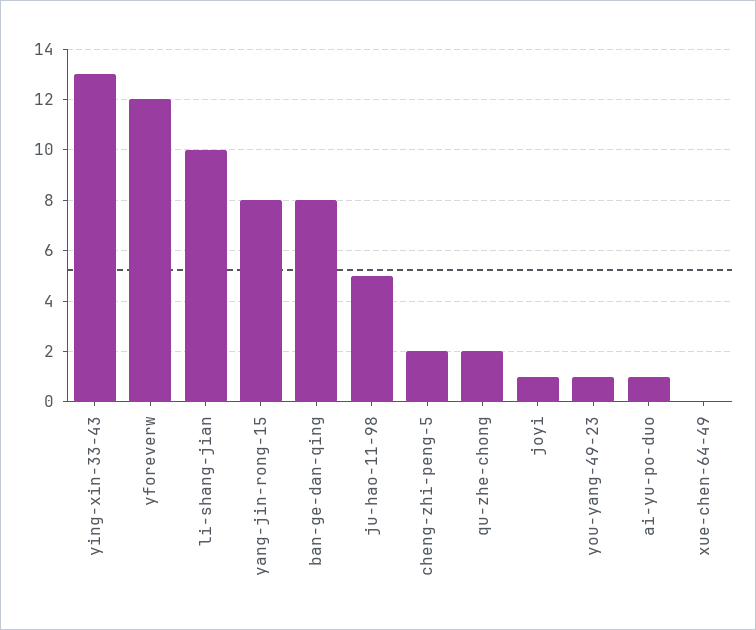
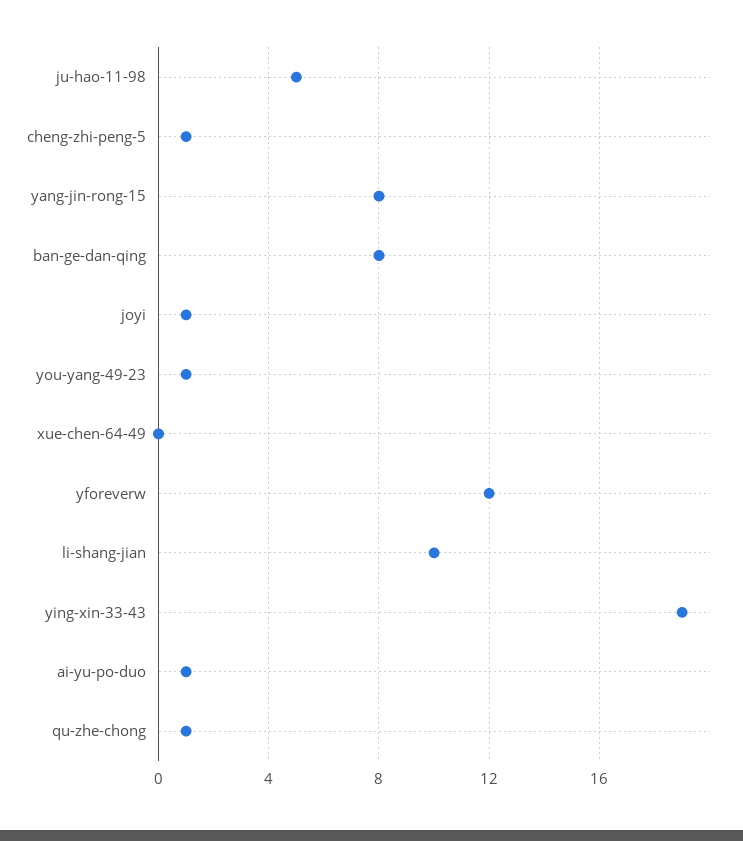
  {
-   "ying-xin-33-43": 13,
+   "ying-xin-33-43": 19,
    "yforeverw": 12,
    "li-shang-jian": 10,
    "yang-jin-rong-15": 8,
    "ban-ge-dan-qing": 8,
    "ju-hao-11-98": 5,
-   "cheng-zhi-peng-5": 2,
+   "cheng-zhi-peng-5": 1,
-   "qu-zhe-chong": 2,
+   "qu-zhe-chong": 1,
    "joyi": 1,
    "you-yang-49-23": 1,
    "ai-yu-po-duo": 1,
    "xue-chen-64-49": 0
  }

